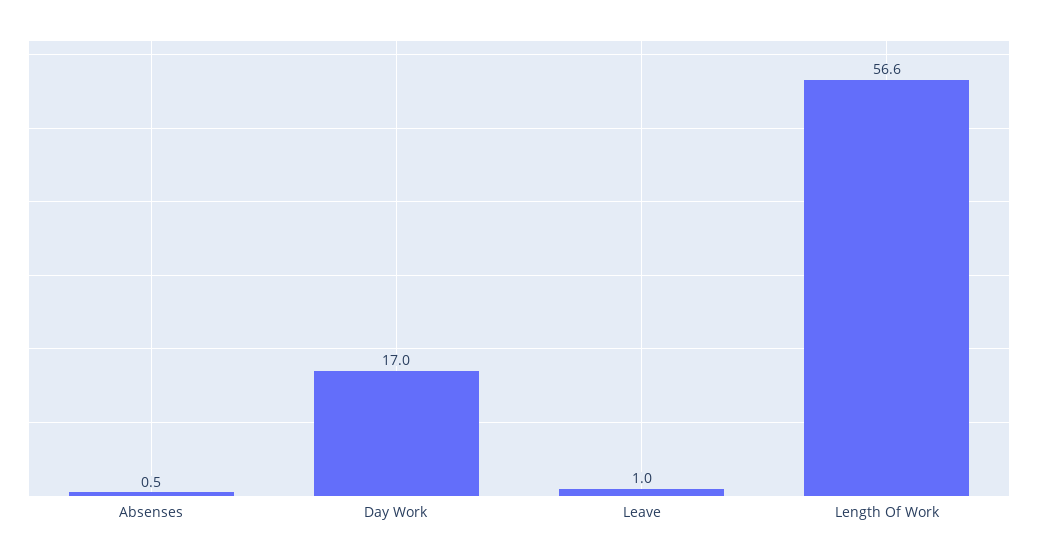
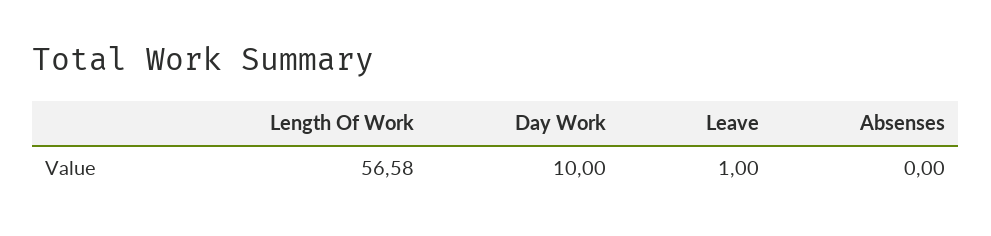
  {
-   "Absenses": 0.5,
+   "Absenses": 0,
-   "Day Work": 17,
+   "Day Work": 10,
    "Leave": 1,
    "Length Of Work": 56.58
  }

